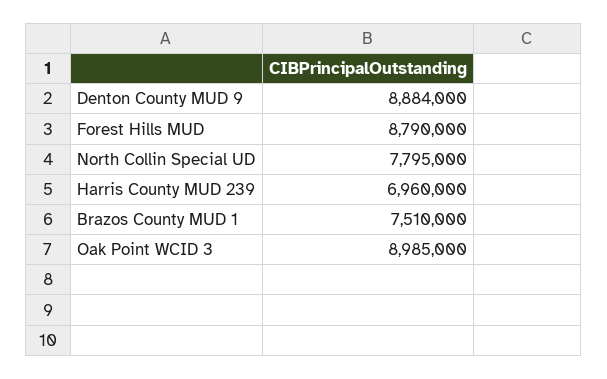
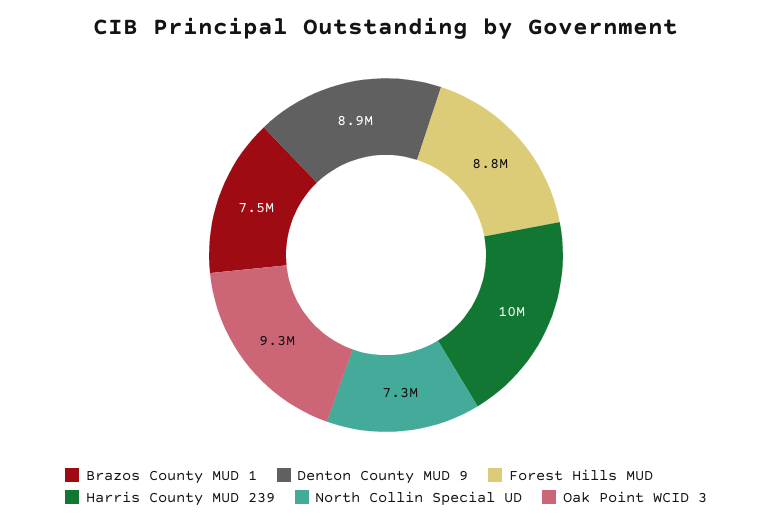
  {
    "Denton County MUD 9": 8884000,
    "Forest Hills MUD": 8790000,
-   "North Collin Special UD": 7795000,
+   "North Collin Special UD": 7300000,
-   "Harris County MUD 239": 6960000,
+   "Harris County MUD 239": 10000000,
    "Brazos County MUD 1": 7510000,
-   "Oak Point WCID 3": 8985000
+   "Oak Point WCID 3": 9300000
  }

